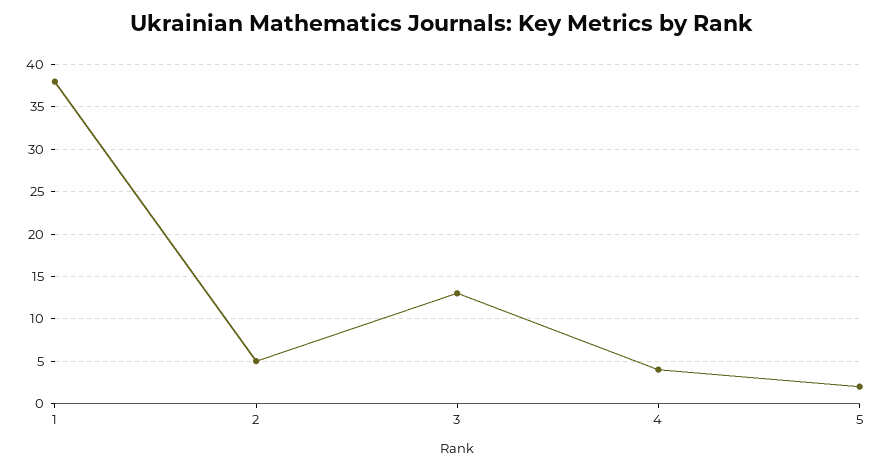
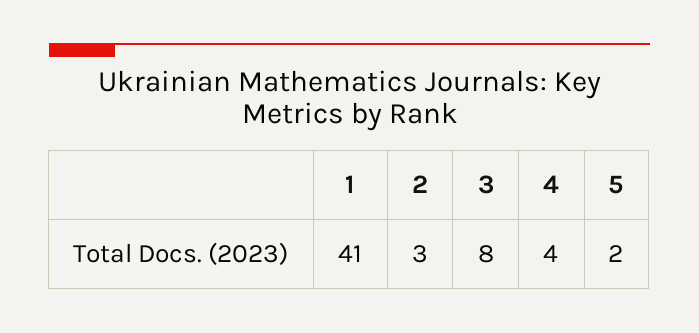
  {
-   "1": 38,
+   "1": 41,
-   "2": 5,
+   "2": 3,
-   "3": 13,
+   "3": 8,
    "4": 4,
    "5": 2
  }

